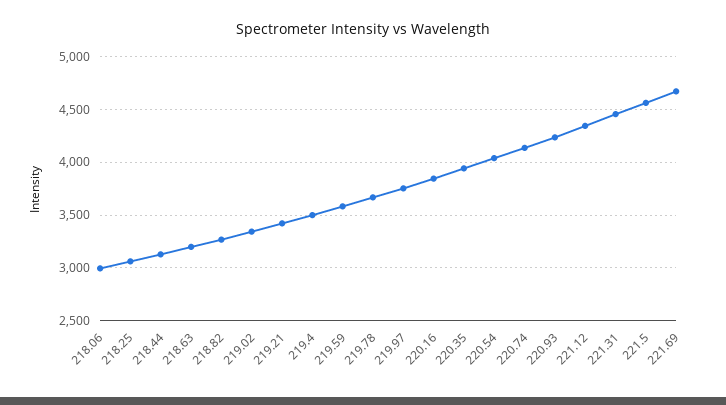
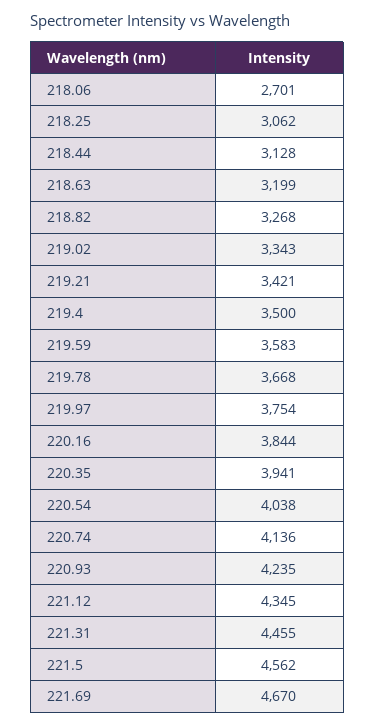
  {
-   "218.06": 3000,
+   "218.06": 2701,
    "218.25": 3062,
    "218.44": 3128,
    "218.63": 3199,
    "218.82": 3268,
    "219.02": 3343,
    "219.21": 3421,
    "219.4": 3500,
    "219.59": 3583,
    "219.78": 3668,
    "219.97": 3754,
    "220.16": 3844,
    "220.35": 3941,
    "220.54": 4038,
    "220.74": 4136,
    "220.93": 4235,
    "221.12": 4345,
    "221.31": 4455,
    "221.5": 4562,
    "221.69": 4670
  }

